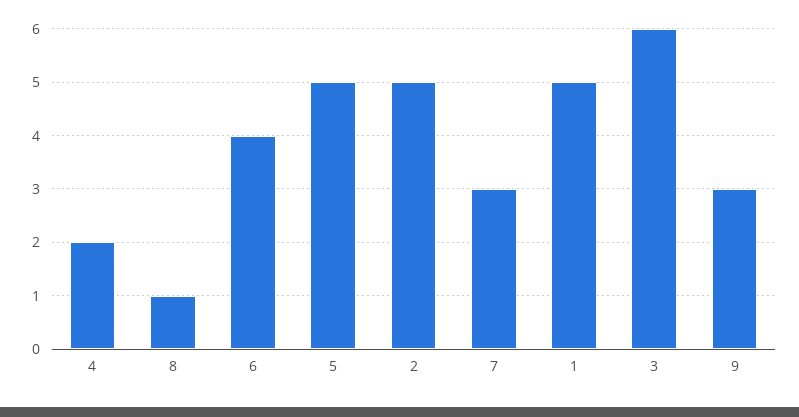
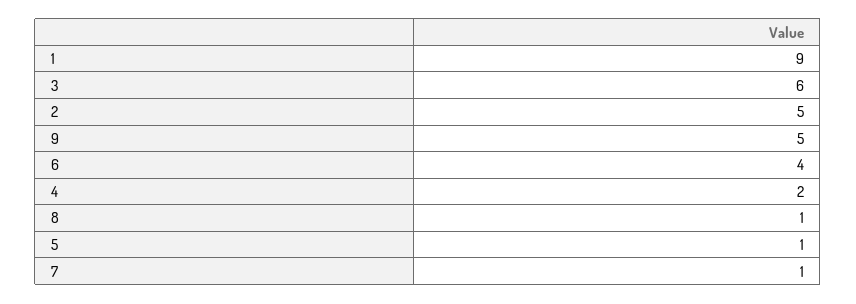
  {
    "4": 2,
    "8": 1,
    "6": 4,
-   "5": 5,
+   "5": 1,
    "2": 5,
-   "7": 3,
+   "7": 1,
-   "1": 5,
+   "1": 9,
    "3": 6,
-   "9": 3
+   "9": 5
  }

